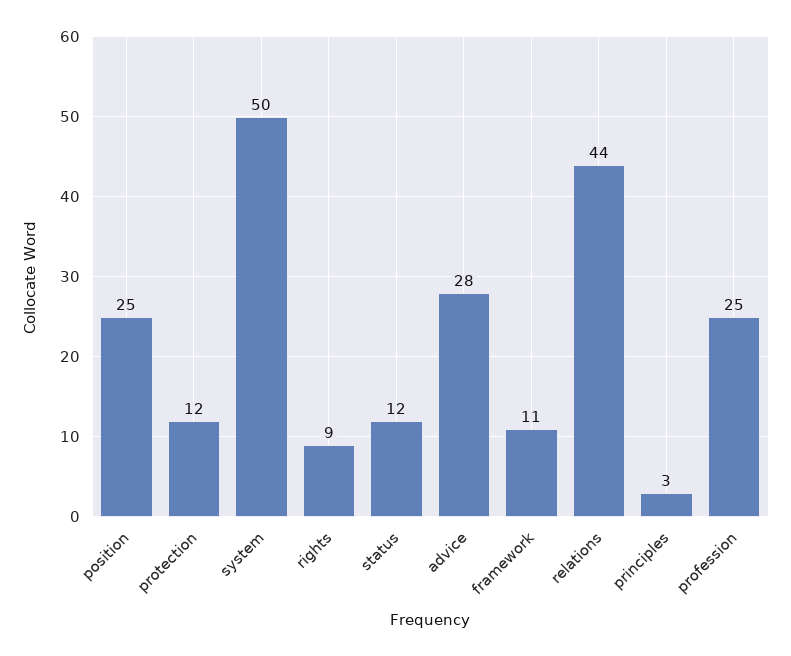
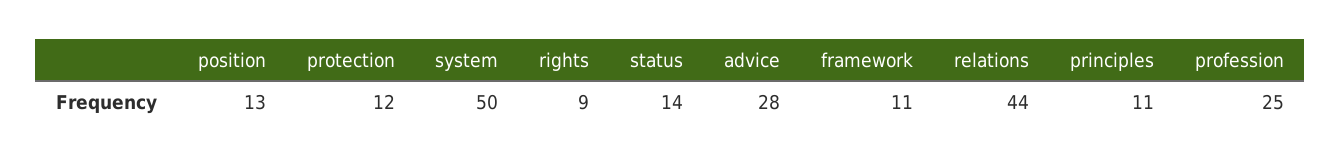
  {
-   "position": 25,
+   "position": 13,
    "protection": 12,
    "system": 50,
    "rights": 9,
-   "status": 12,
+   "status": 14,
    "advice": 28,
    "framework": 11,
    "relations": 44,
-   "principles": 3,
+   "principles": 11,
    "profession": 25
  }

